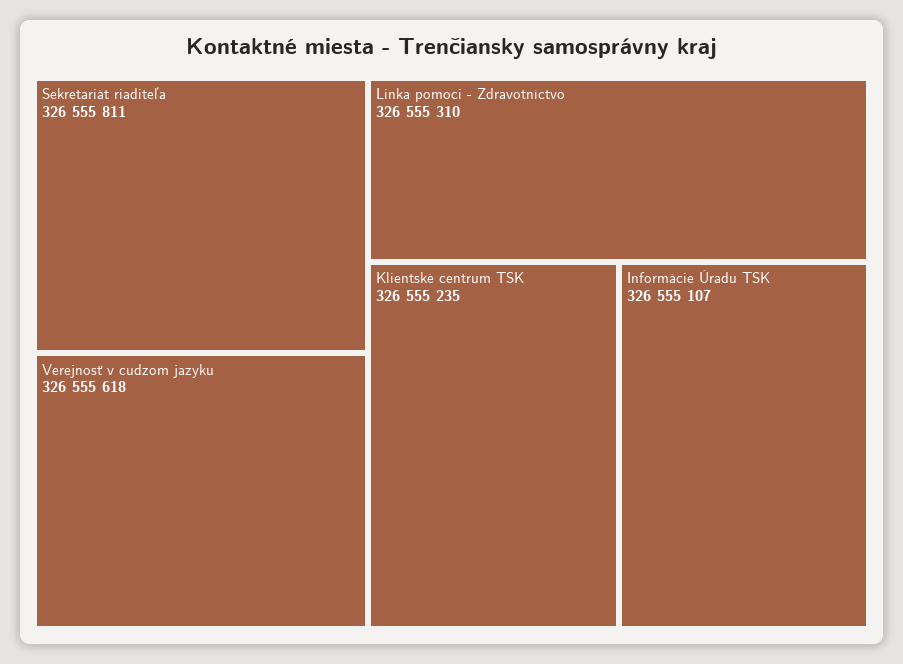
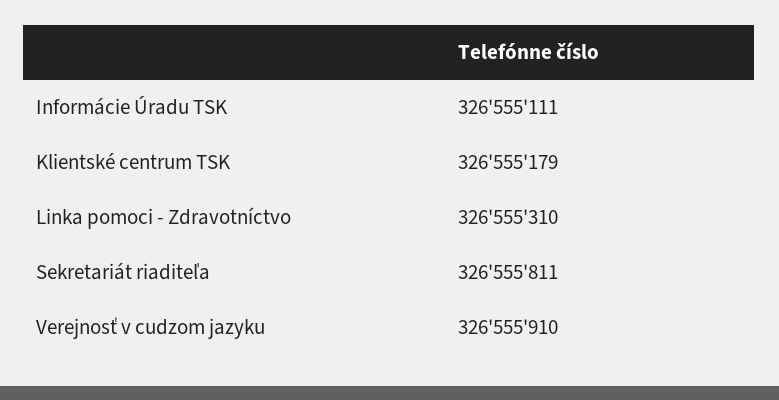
  {
    "Sekretariát riaditeľa": 326555811,
-   "Verejnosť v cudzom jazyku": 326555618,
+   "Verejnosť v cudzom jazyku": 326555910,
    "Linka pomoci - Zdravotníctvo": 326555310,
-   "Klientské centrum TSK": 326555235,
+   "Klientské centrum TSK": 326555179,
-   "Informácie Úradu TSK": 326555107
+   "Informácie Úradu TSK": 326555111
  }

